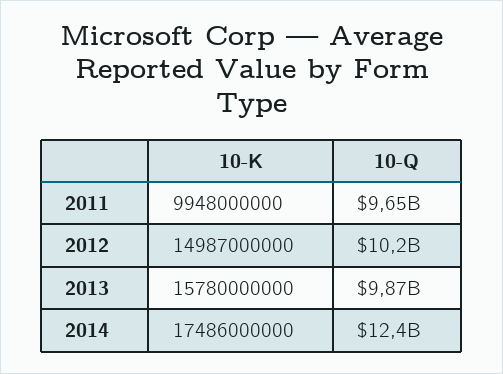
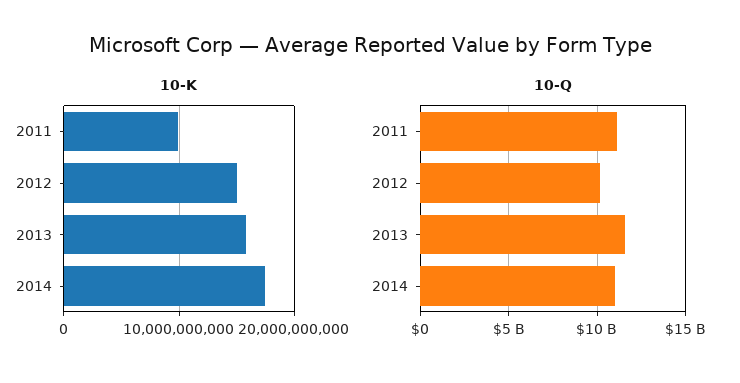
  {
    "10-K": {
      "2011": 9948000000,
      "2012": 14987000000,
      "2013": 15780000000,
      "2014": 17486000000
    },
    "10-Q": {
-     "2011": 9650000000,
+     "2011": 11000000000,
      "2012": 10200000000,
-     "2013": 9870000000,
+     "2013": 11500000000,
-     "2014": 12400000000
+     "2014": 11000000000
    }
  }

